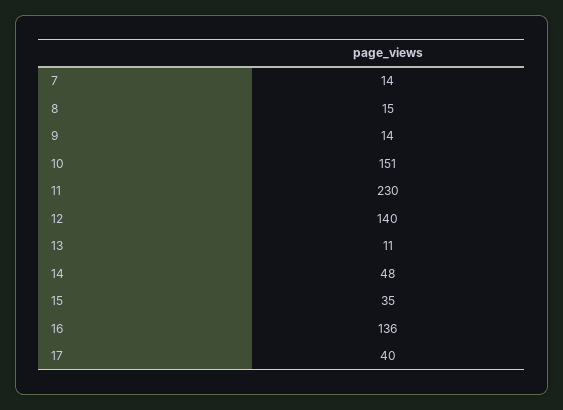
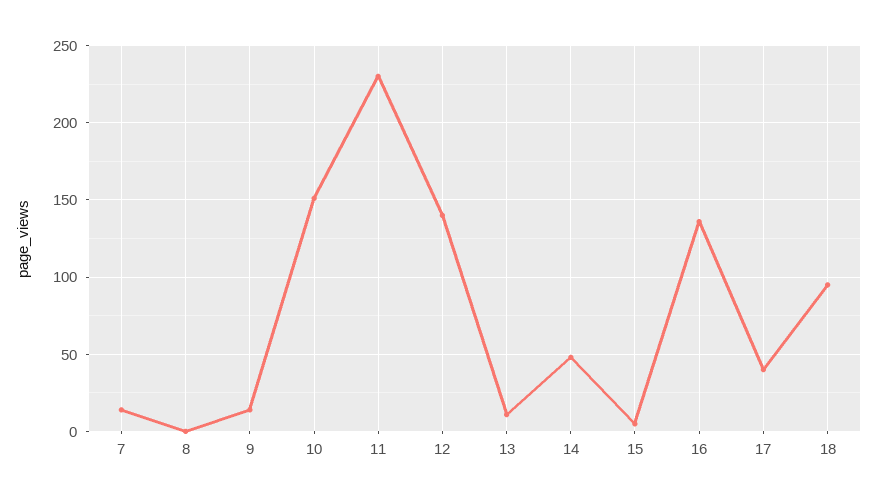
  {
    "7": 14,
-   "8": 15,
+   "8": 0,
    "9": 14,
    "10": 151,
    "11": 230,
    "12": 140,
    "13": 11,
    "14": 48,
-   "15": 35,
+   "15": 5,
    "16": 136,
-   "17": 40
+   "17": 40,
+   "18": 95
  }

